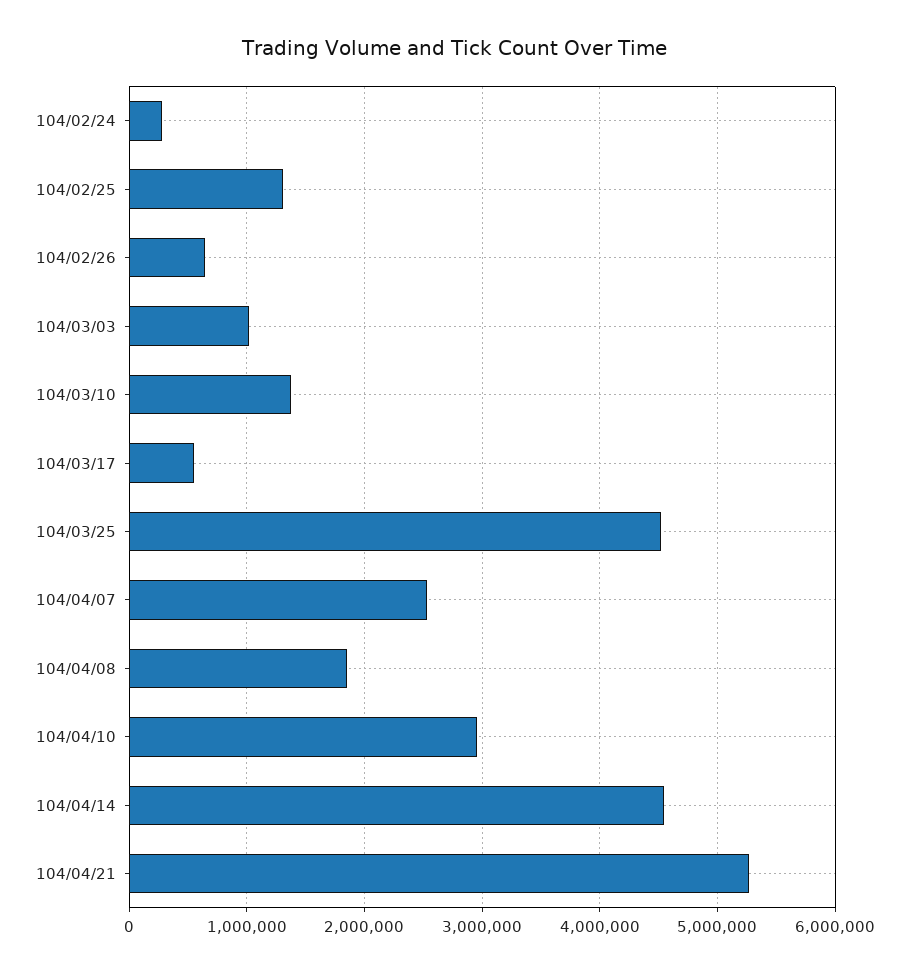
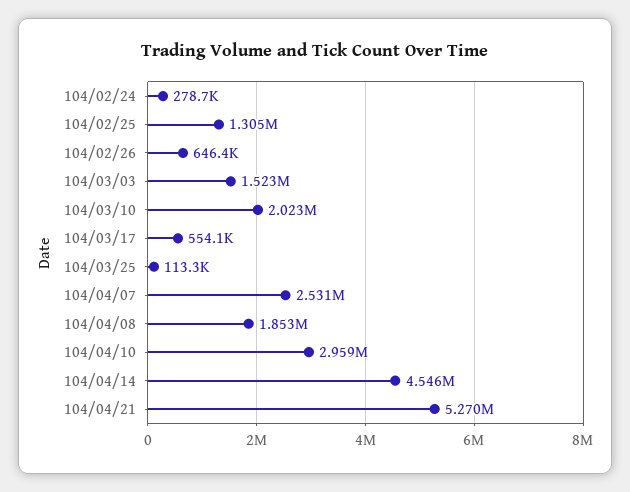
  {
    "104/02/24": 278700,
    "104/02/25": 1305000,
    "104/02/26": 646400,
-   "104/03/03": 1000000,
+   "104/03/03": 1523000,
-   "104/03/10": 1400000,
+   "104/03/10": 2023000,
    "104/03/17": 554100,
-   "104/03/25": 4500000,
+   "104/03/25": 113300,
    "104/04/07": 2531000,
    "104/04/08": 1853000,
    "104/04/10": 2959000,
    "104/04/14": 4546000,
    "104/04/21": 5270000
  }

